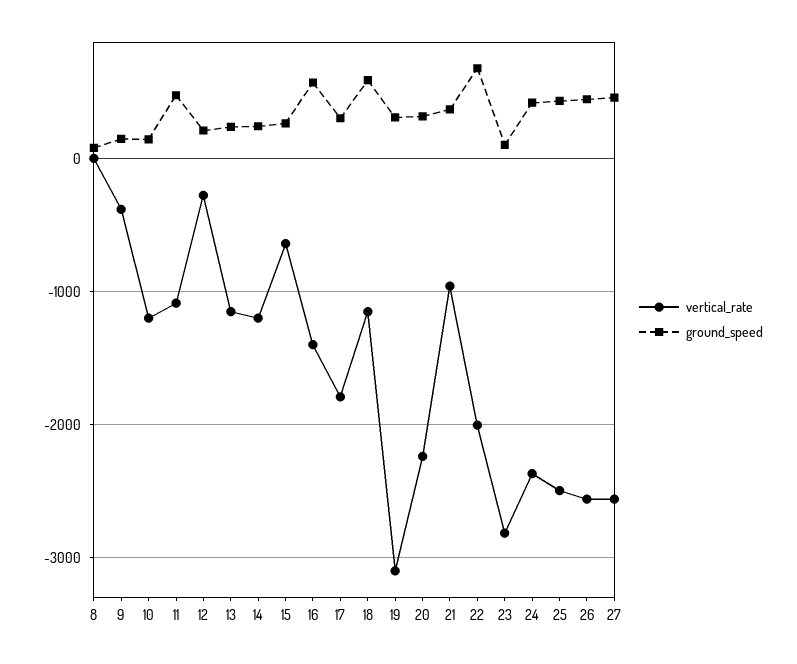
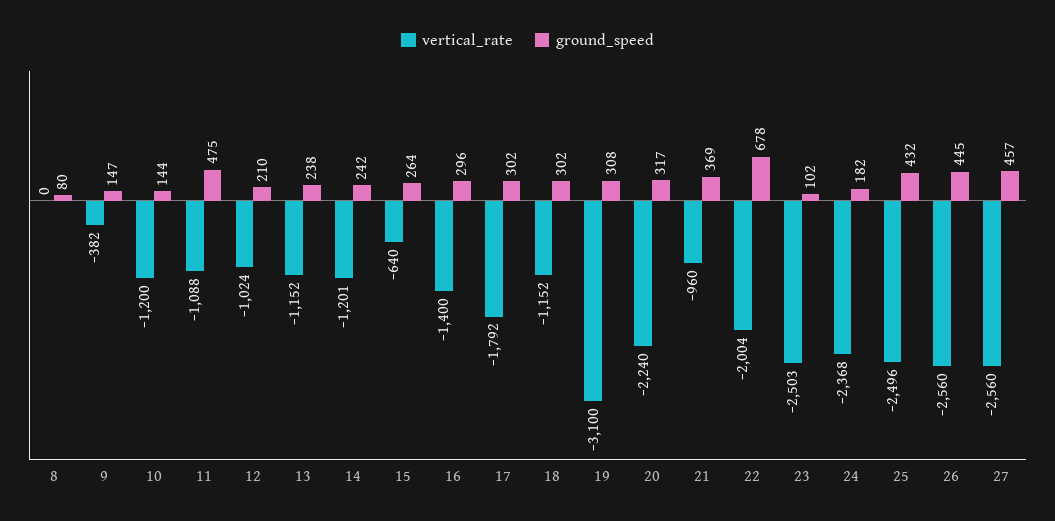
  {
    "vertical_rate": {
      "8": 0,
      "9": -382,
      "10": -1200,
      "11": -1088,
-     "12": -300,
+     "12": -1024,
      "13": -1152,
      "14": -1201,
      "15": -640,
      "16": -1400,
      "17": -1792,
      "18": -1152,
      "19": -3100,
      "20": -2240,
      "21": -960,
      "22": -2004,
-     "23": -2800,
+     "23": -2503,
      "24": -2368,
      "25": -2496,
      "26": -2560,
      "27": -2560
    },
    "ground_speed": {
      "8": 80,
      "9": 147,
      "10": 144,
      "11": 475,
      "12": 210,
      "13": 238,
      "14": 242,
      "15": 264,
-     "16": 600,
+     "16": 296,
      "17": 302,
-     "18": 600,
+     "18": 302,
      "19": 308,
      "20": 317,
      "21": 369,
      "22": 678,
      "23": 102,
-     "24": 400,
+     "24": 182,
      "25": 432,
      "26": 445,
      "27": 457
    }
  }

